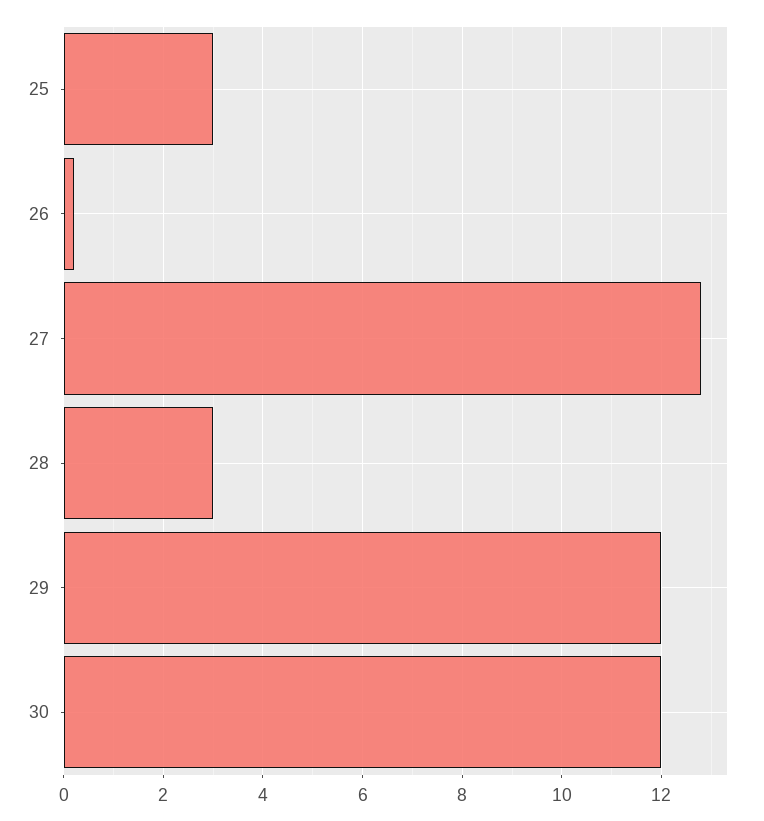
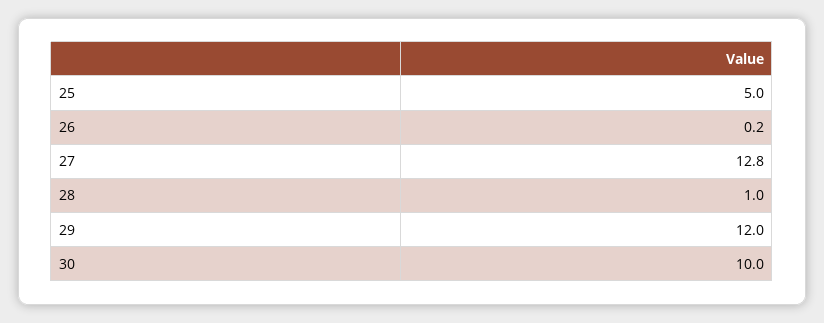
  {
-   "25": 3,
+   "25": 5,
    "26": 0.2,
    "27": 12.8,
-   "28": 3,
+   "28": 1,
    "29": 12,
-   "30": 12
+   "30": 10
  }

